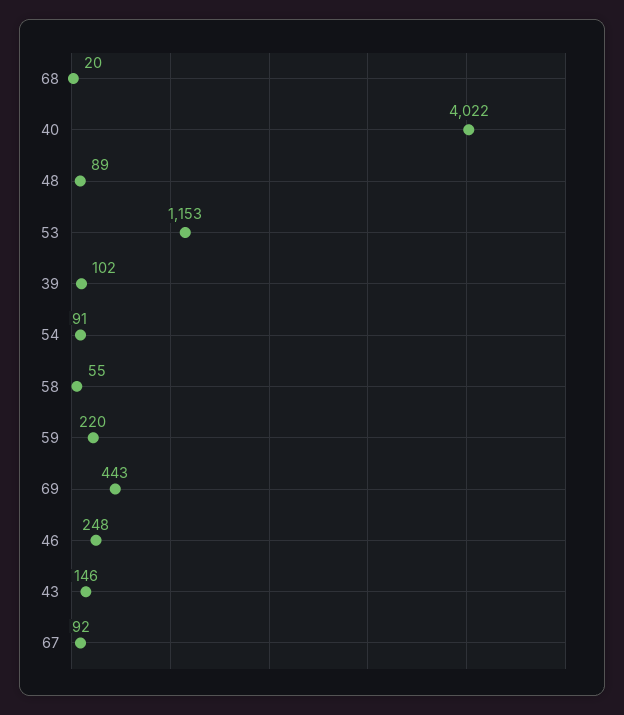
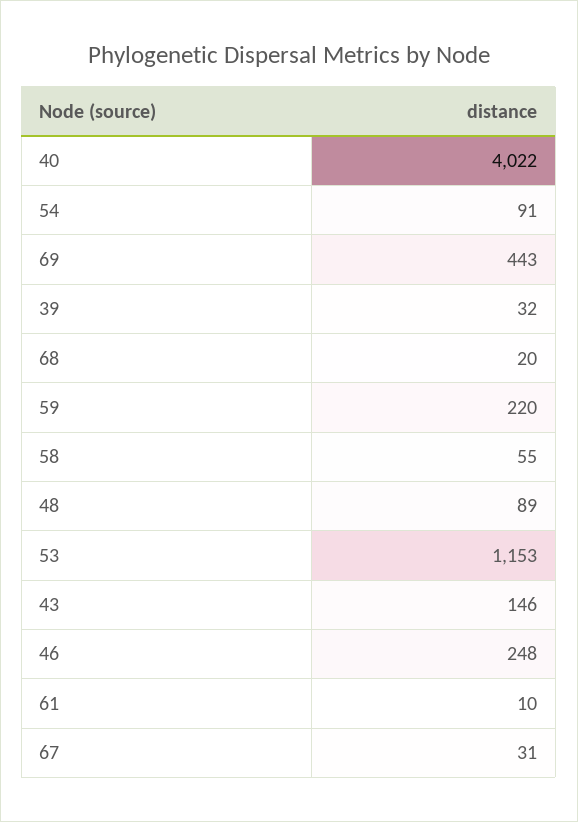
  {
    "68": 20,
    "40": 4022,
    "48": 89,
    "53": 1153,
-   "39": 102,
+   "39": 32,
    "54": 91,
    "58": 55,
    "59": 220,
    "69": 443,
    "46": 248,
    "43": 146,
-   "67": 92
+   "67": 31,
+   "61": 10
  }

